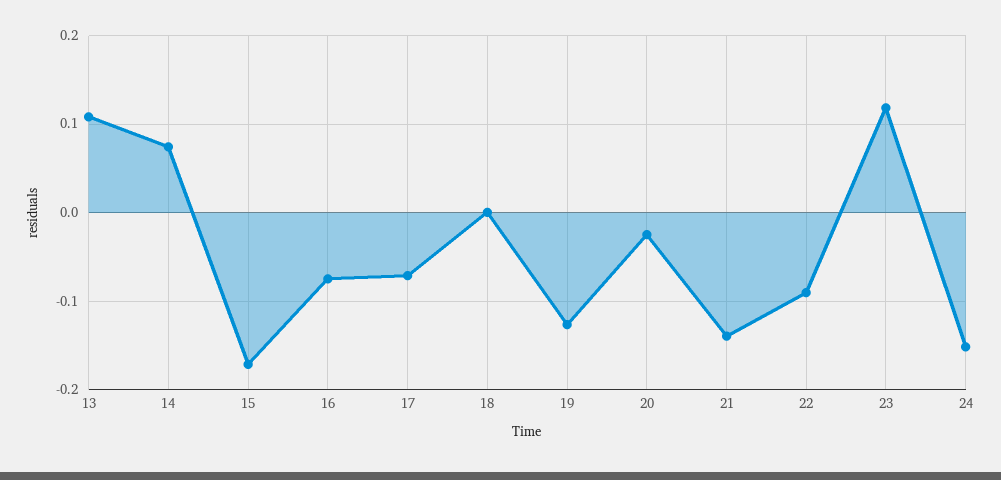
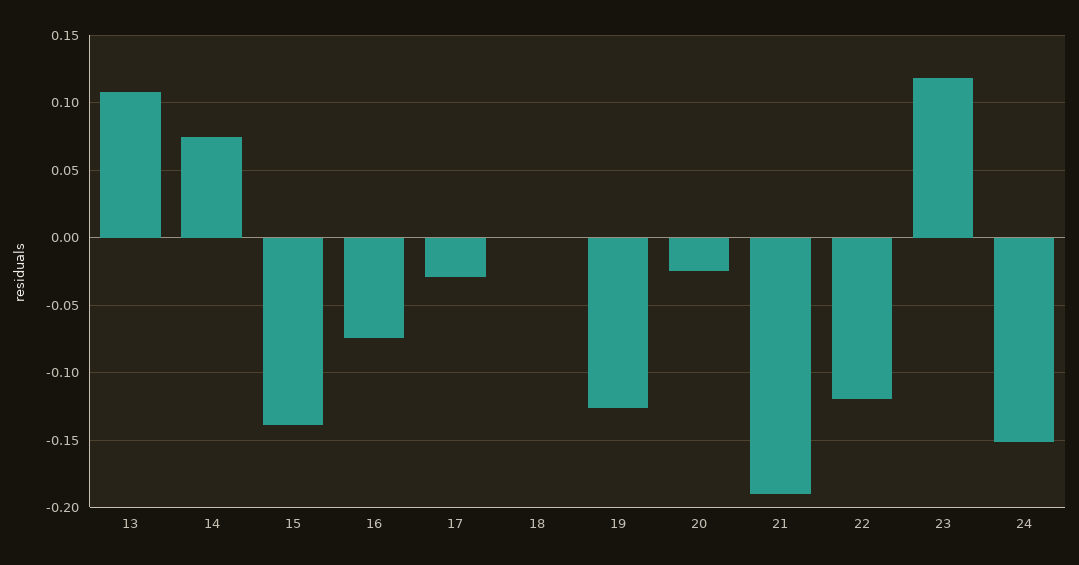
  {
    "13": 0.11,
    "14": 0.075,
-   "15": -0.17,
+   "15": -0.14,
    "16": -0.075,
-   "17": -0.07,
+   "17": -0.03,
    "18": 0,
    "19": -0.125,
    "20": -0.025,
-   "21": -0.14,
+   "21": -0.19,
-   "22": -0.09,
+   "22": -0.12,
    "23": 0.12,
    "24": -0.15
  }

